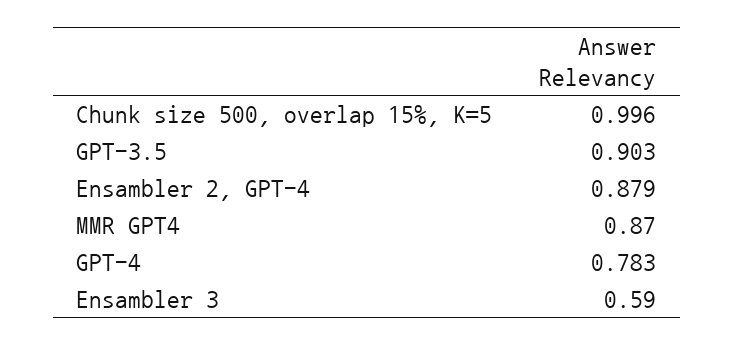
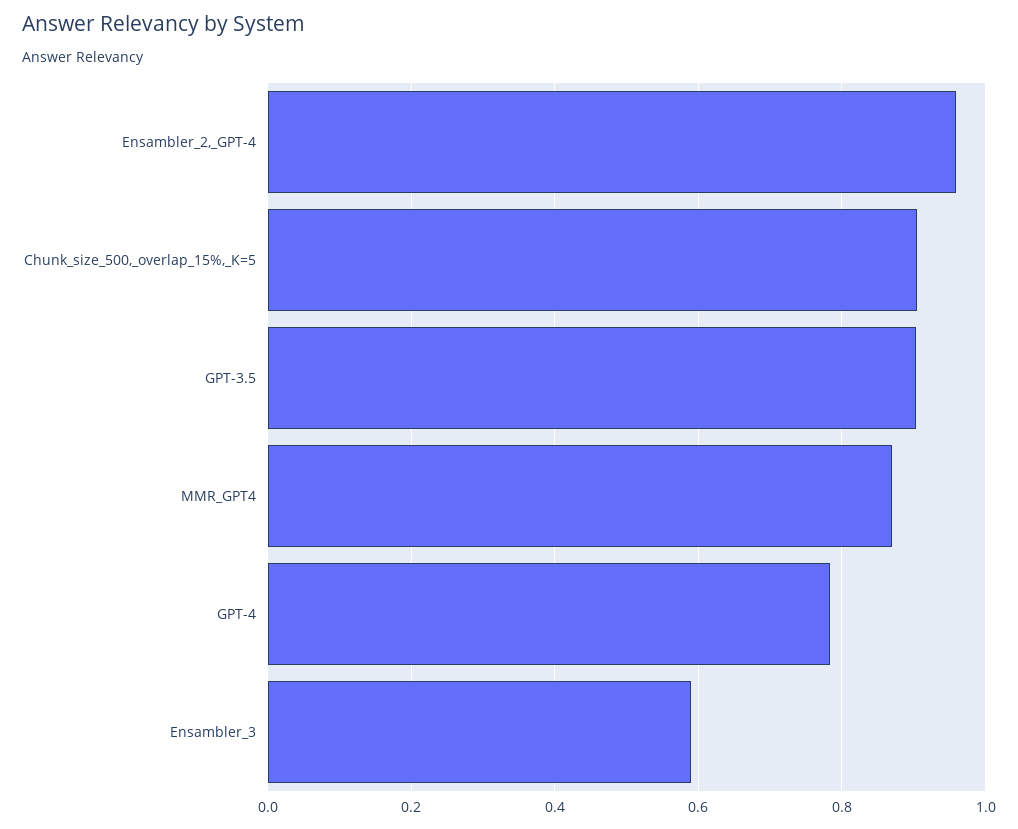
  {
-   "Chunk size 500, overlap 15%, K=5": 0.996,
+   "Chunk size 500, overlap 15%, K=5": 0.9,
    "GPT-3.5": 0.903,
-   "Ensambler 2, GPT-4": 0.879,
+   "Ensambler 2, GPT-4": 0.96,
    "MMR GPT4": 0.87,
    "GPT-4": 0.783,
    "Ensambler 3": 0.59
  }

